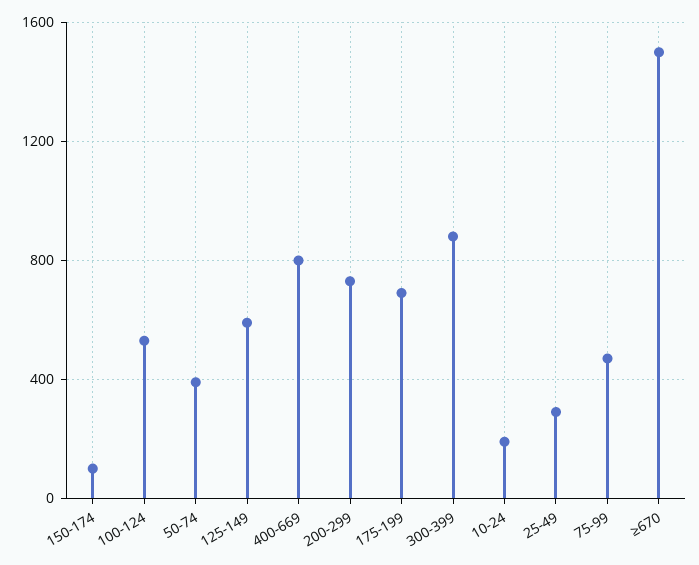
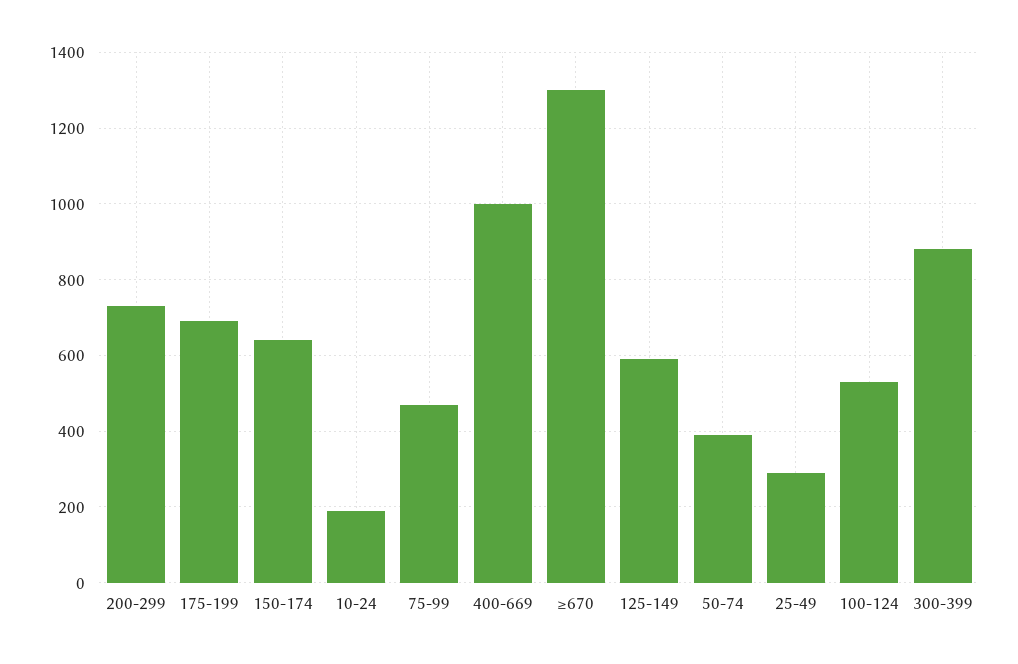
  {
-   "150-174": 100,
+   "150-174": 640,
    "100-124": 540,
    "50-74": 400,
    "125-149": 600,
-   "400-669": 800,
+   "400-669": 1000,
    "200-299": 740,
    "175-199": 700,
    "300-399": 880,
    "10-24": 200,
    "25-49": 300,
    "75-99": 480,
-   "≥670": 1500
+   "≥670": 1300
  }

